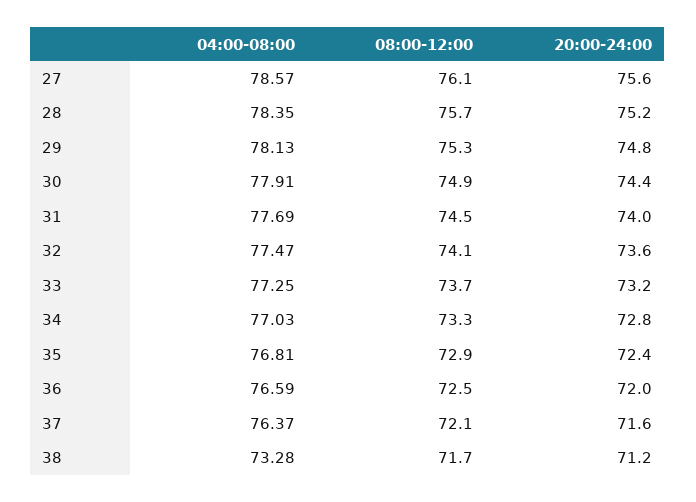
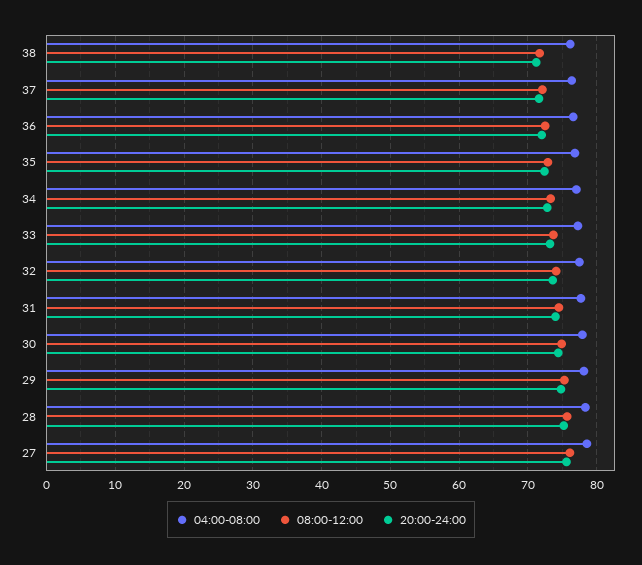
  {
    "04:00-08:00": {
      "27": 78.57,
      "28": 78.35,
      "29": 78.13,
      "30": 77.91,
      "31": 77.69,
      "32": 77.47,
      "33": 77.25,
      "34": 77.03,
      "35": 76.81,
      "36": 76.59,
      "37": 76.37,
-     "38": 73.28
+     "38": 76
    },
    "08:00-12:00": {
      "27": 76.1,
      "28": 75.7,
      "29": 75.3,
      "30": 74.9,
      "31": 74.5,
      "32": 74.1,
      "33": 73.7,
      "34": 73.3,
      "35": 72.9,
      "36": 72.5,
      "37": 72.1,
      "38": 71.7
    },
    "20:00-24:00": {
      "27": 75.6,
      "28": 75.2,
      "29": 74.8,
      "30": 74.4,
      "31": 74,
      "32": 73.6,
      "33": 73.2,
      "34": 72.8,
      "35": 72.4,
      "36": 72,
      "37": 71.6,
      "38": 71.2
    }
  }

